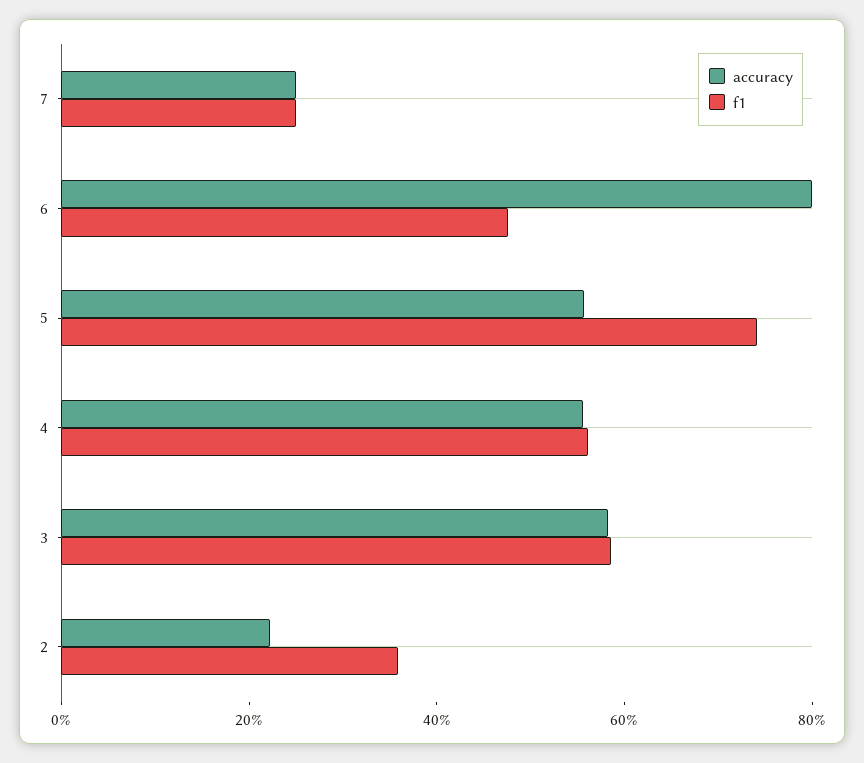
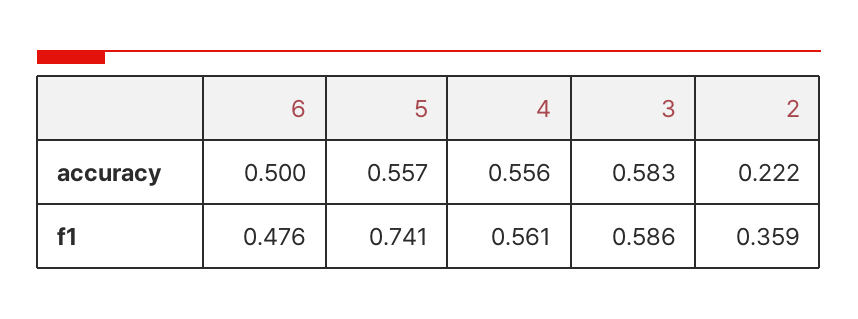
  {
    "accuracy": {
-     "7": 0.25,
-     "6": 0.8,
+     "6": 0.5,
      "5": 0.557,
      "4": 0.556,
      "3": 0.583,
      "2": 0.222
    },
    "f1": {
-     "7": 0.25,
      "6": 0.476,
      "5": 0.741,
      "4": 0.561,
      "3": 0.586,
      "2": 0.359
    }
  }

